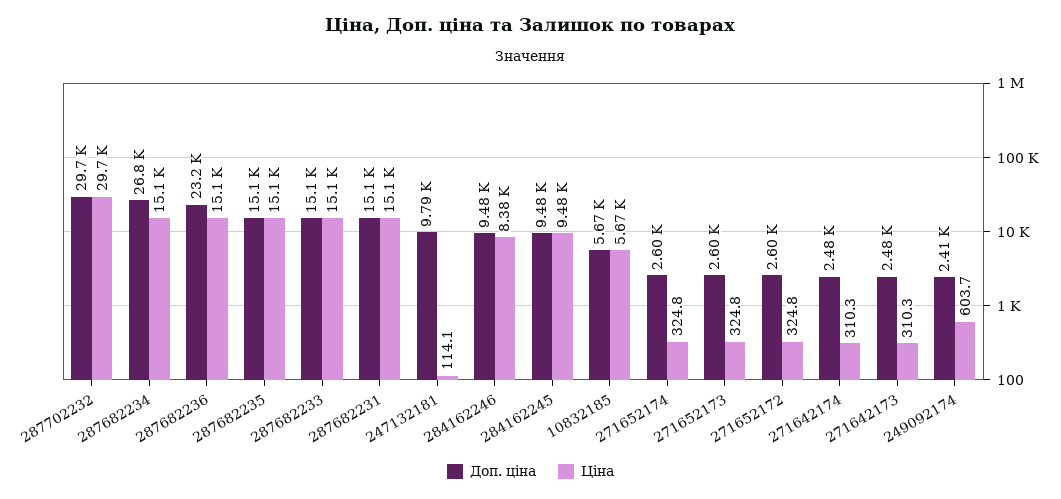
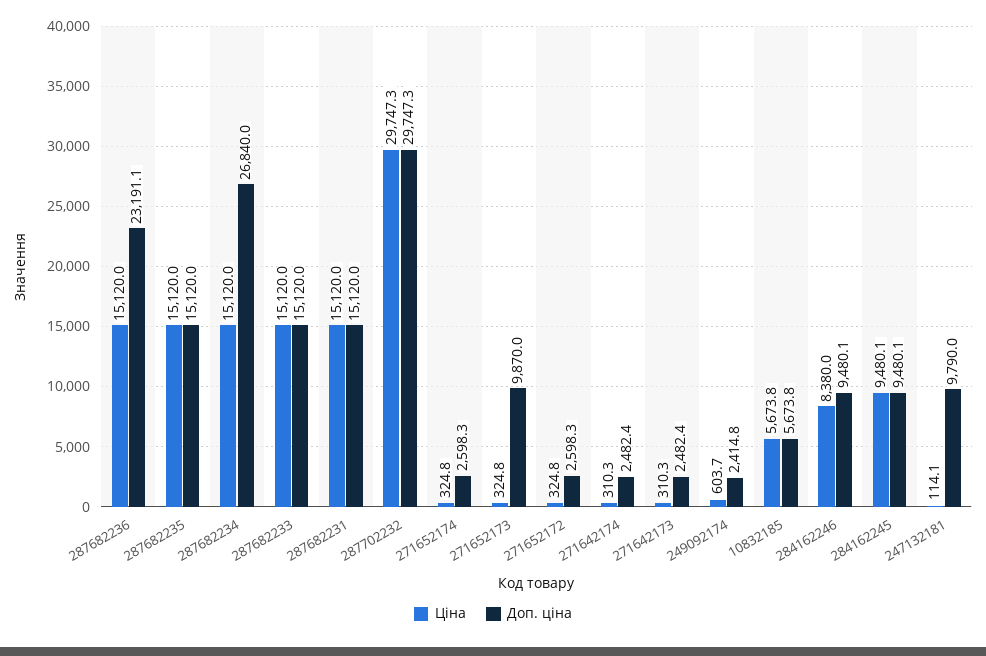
  {
    "Доп. ціна": {
      "287702232": 29747.3,
      "287682234": 26840,
      "287682236": 23191.1,
      "287682235": 15120,
      "287682233": 15120,
      "287682231": 15120,
      "247132181": 9790,
      "284162246": 9480.1,
      "284162245": 9480.1,
      "10832185": 5673.8,
      "271652174": 2598.3,
-     "271652173": 2600,
+     "271652173": 9870,
      "271652172": 2598.3,
      "271642174": 2482.4,
      "271642173": 2482.4,
      "249092174": 2414.8
    },
    "Ціна": {
      "287702232": 29747.3,
      "287682234": 15120,
      "287682236": 15120,
      "287682235": 15120,
      "287682233": 15120,
      "287682231": 15120,
      "247132181": 114.1,
      "284162246": 8380,
      "284162245": 9480.1,
      "10832185": 5673.8,
      "271652174": 324.8,
      "271652173": 324.8,
      "271652172": 324.8,
      "271642174": 310.3,
      "271642173": 310.3,
      "249092174": 603.7
    }
  }

